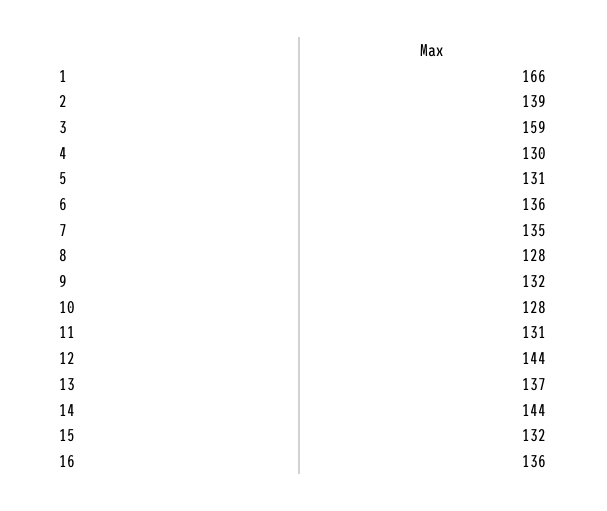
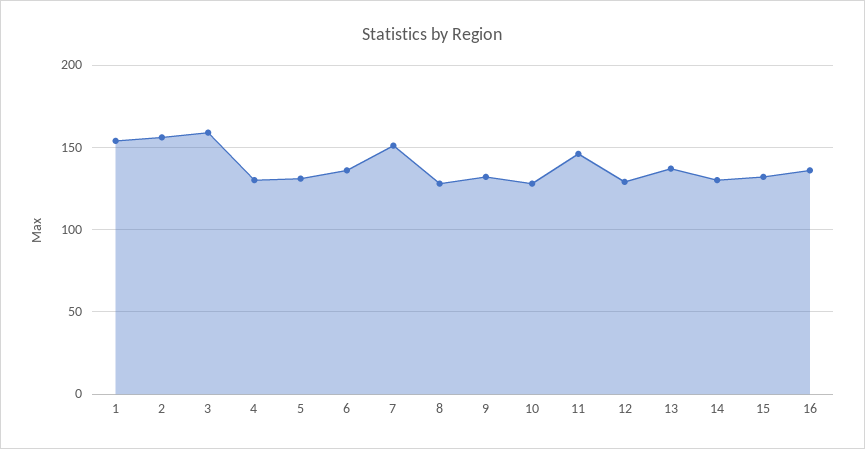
  {
-   "1": 166,
+   "1": 155,
-   "2": 139,
+   "2": 155,
    "3": 159,
    "4": 130,
    "5": 131,
    "6": 136,
-   "7": 135,
+   "7": 150,
    "8": 128,
    "9": 132,
    "10": 128,
-   "11": 131,
+   "11": 145,
-   "12": 144,
+   "12": 130,
    "13": 137,
-   "14": 144,
+   "14": 130,
    "15": 132,
    "16": 136
  }

